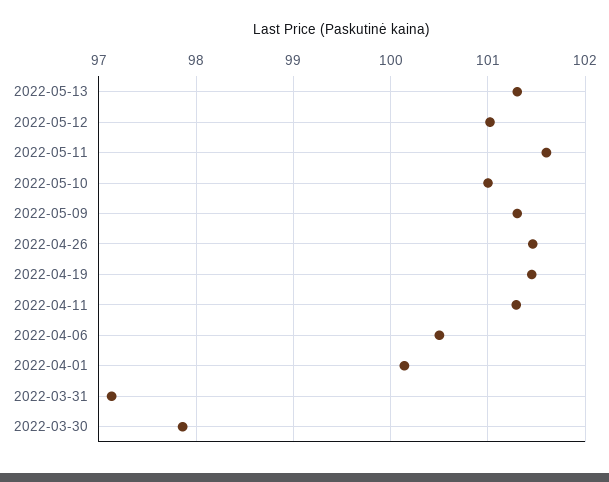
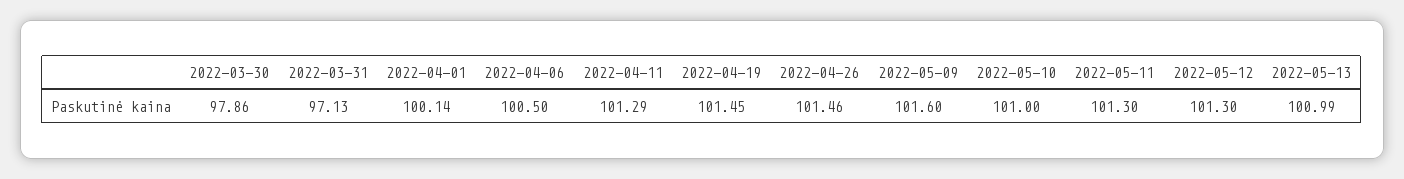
  {
-   "2022-05-13": 101.3,
+   "2022-05-13": 100.99,
-   "2022-05-12": 101,
+   "2022-05-12": 101.3,
-   "2022-05-11": 101.6,
+   "2022-05-11": 101.3,
    "2022-05-10": 101,
-   "2022-05-09": 101.3,
+   "2022-05-09": 101.6,
    "2022-04-26": 101.46,
    "2022-04-19": 101.45,
    "2022-04-11": 101.29,
    "2022-04-06": 100.5,
    "2022-04-01": 100.14,
    "2022-03-31": 97.13,
    "2022-03-30": 97.86
  }

